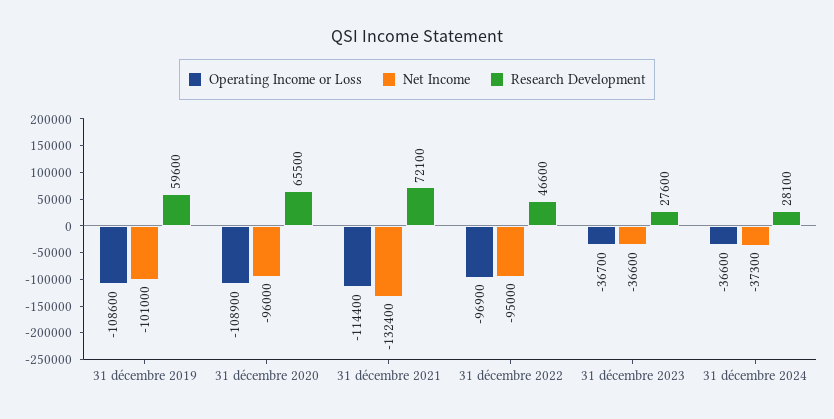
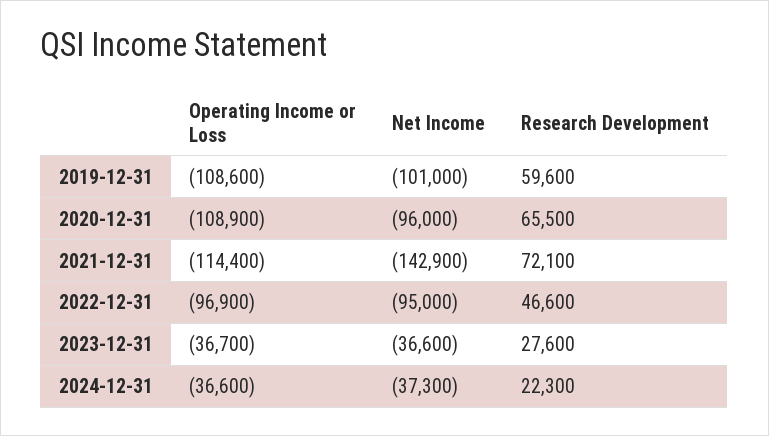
  {
    "Operating Income or Loss": {
      "31 décembre 2019": -108600,
      "31 décembre 2020": -108900,
      "31 décembre 2021": -114400,
      "31 décembre 2022": -96900,
      "31 décembre 2023": -36700,
      "31 décembre 2024": -36600
    },
    "Net Income": {
      "31 décembre 2019": -101000,
      "31 décembre 2020": -96000,
-     "31 décembre 2021": -132400,
+     "31 décembre 2021": -142900,
      "31 décembre 2022": -95000,
      "31 décembre 2023": -36600,
      "31 décembre 2024": -37300
    },
    "Research Development": {
      "31 décembre 2019": 59600,
      "31 décembre 2020": 65500,
      "31 décembre 2021": 72100,
      "31 décembre 2022": 46600,
      "31 décembre 2023": 27600,
-     "31 décembre 2024": 28100
+     "31 décembre 2024": 22300
    }
  }

